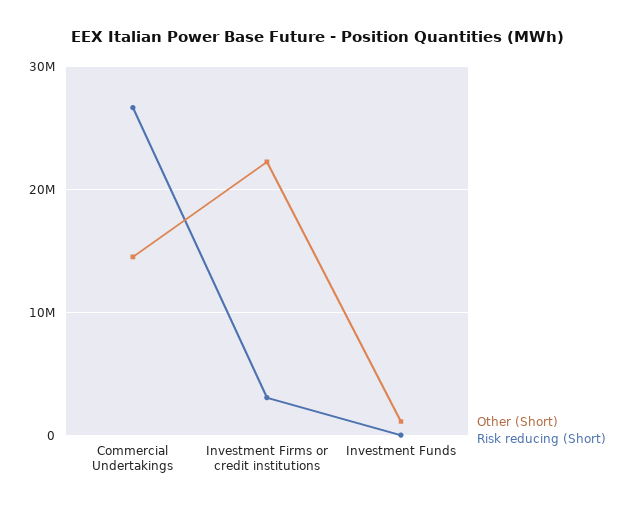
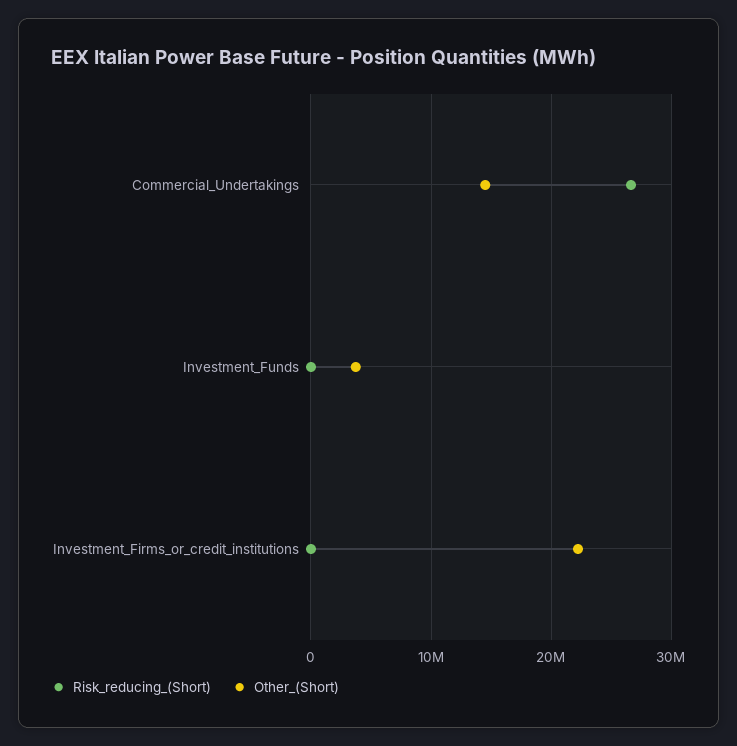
  {
    "Other (Short)": {
      "Commercial Undertakings": 15000000,
      "Investment Firms or credit institutions": 22000000,
-     "Investment Funds": 1000000
+     "Investment Funds": 4000000
    },
    "Risk reducing (Short)": {
      "Commercial Undertakings": 27000000,
-     "Investment Firms or credit institutions": 3000000,
+     "Investment Firms or credit institutions": 0,
      "Investment Funds": 0
    }
  }

